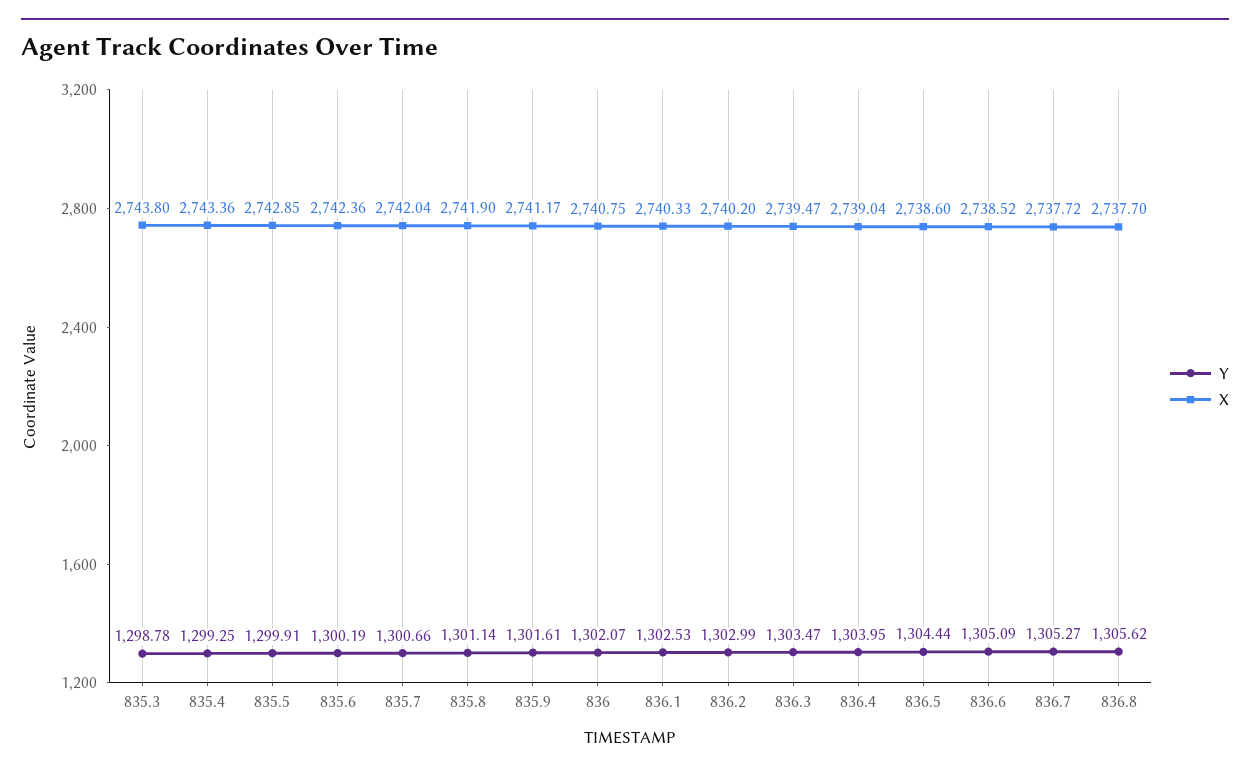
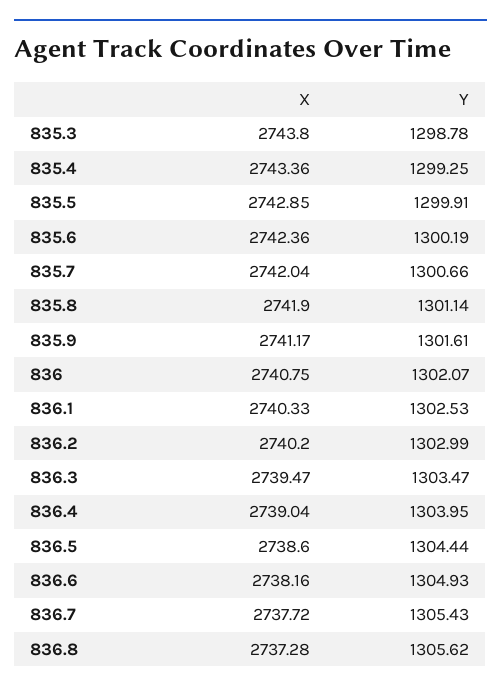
  {
    "Y": {
      "835.3": 1298.78,
      "835.4": 1299.25,
      "835.5": 1299.91,
      "835.6": 1300.19,
      "835.7": 1300.66,
      "835.8": 1301.14,
      "835.9": 1301.61,
      "836": 1302.07,
      "836.1": 1302.53,
      "836.2": 1302.99,
      "836.3": 1303.47,
      "836.4": 1303.95,
      "836.5": 1304.44,
-     "836.6": 1305.09,
+     "836.6": 1304.93,
-     "836.7": 1305.27,
+     "836.7": 1305.43,
      "836.8": 1305.62
    },
    "X": {
      "835.3": 2743.8,
      "835.4": 2743.36,
      "835.5": 2742.85,
      "835.6": 2742.36,
      "835.7": 2742.04,
      "835.8": 2741.9,
      "835.9": 2741.17,
      "836": 2740.75,
      "836.1": 2740.33,
      "836.2": 2740.2,
      "836.3": 2739.47,
      "836.4": 2739.04,
      "836.5": 2738.6,
-     "836.6": 2738.52,
+     "836.6": 2738.16,
      "836.7": 2737.72,
-     "836.8": 2737.7
+     "836.8": 2737.28
    }
  }

